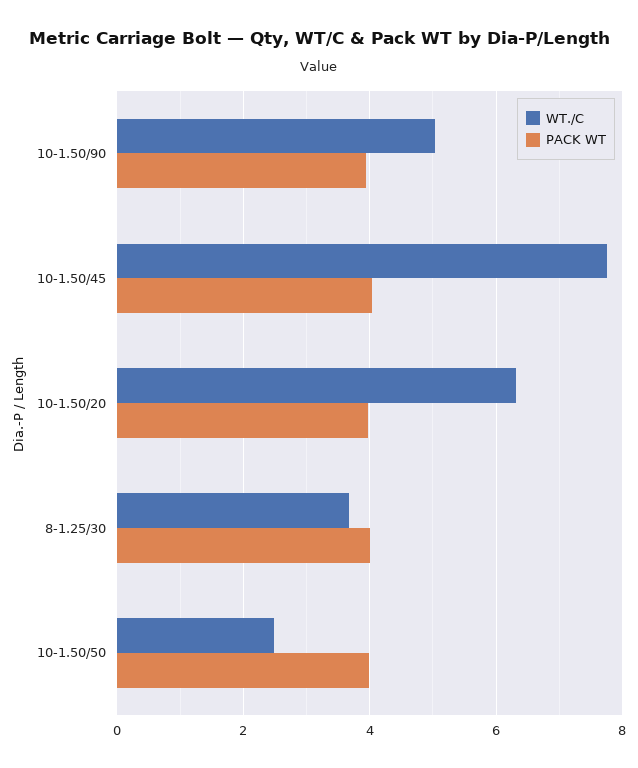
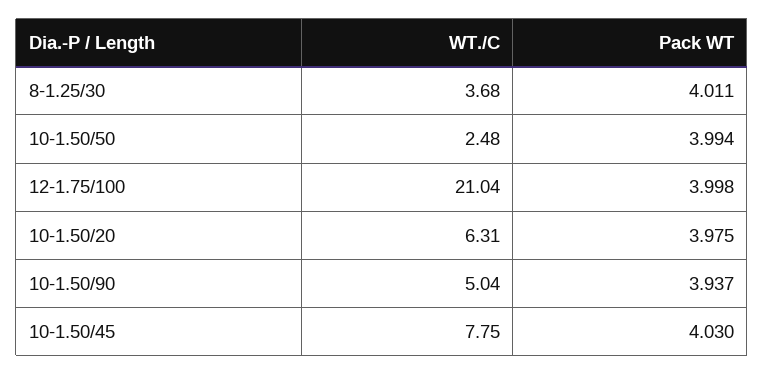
  {
    "WT./C": {
      "10-1.50/90": 5.04,
      "10-1.50/45": 7.75,
      "10-1.50/20": 6.31,
      "8-1.25/30": 3.68,
-     "10-1.50/50": 2.48
+     "10-1.50/50": 2.48,
+     "12-1.75/100": 21.04
    },
    "PACK WT": {
      "10-1.50/90": 3.937,
      "10-1.50/45": 4.03,
      "10-1.50/20": 3.975,
      "8-1.25/30": 4.011,
-     "10-1.50/50": 3.994
+     "10-1.50/50": 3.994,
+     "12-1.75/100": 3.998
    }
  }

